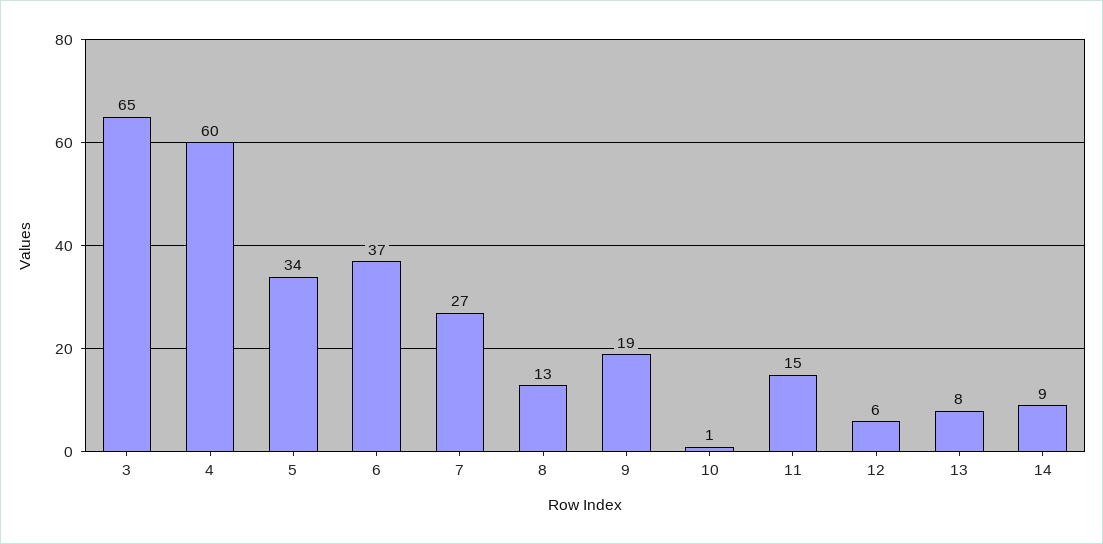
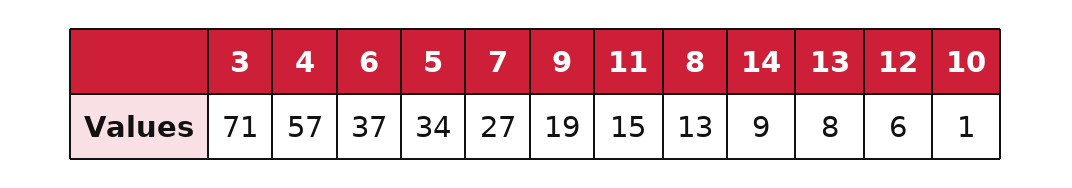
  {
-   "3": 65,
+   "3": 71,
-   "4": 60,
+   "4": 57,
    "5": 34,
    "6": 37,
    "7": 27,
    "8": 13,
    "9": 19,
    "10": 1,
    "11": 15,
    "12": 6,
    "13": 8,
    "14": 9
  }

